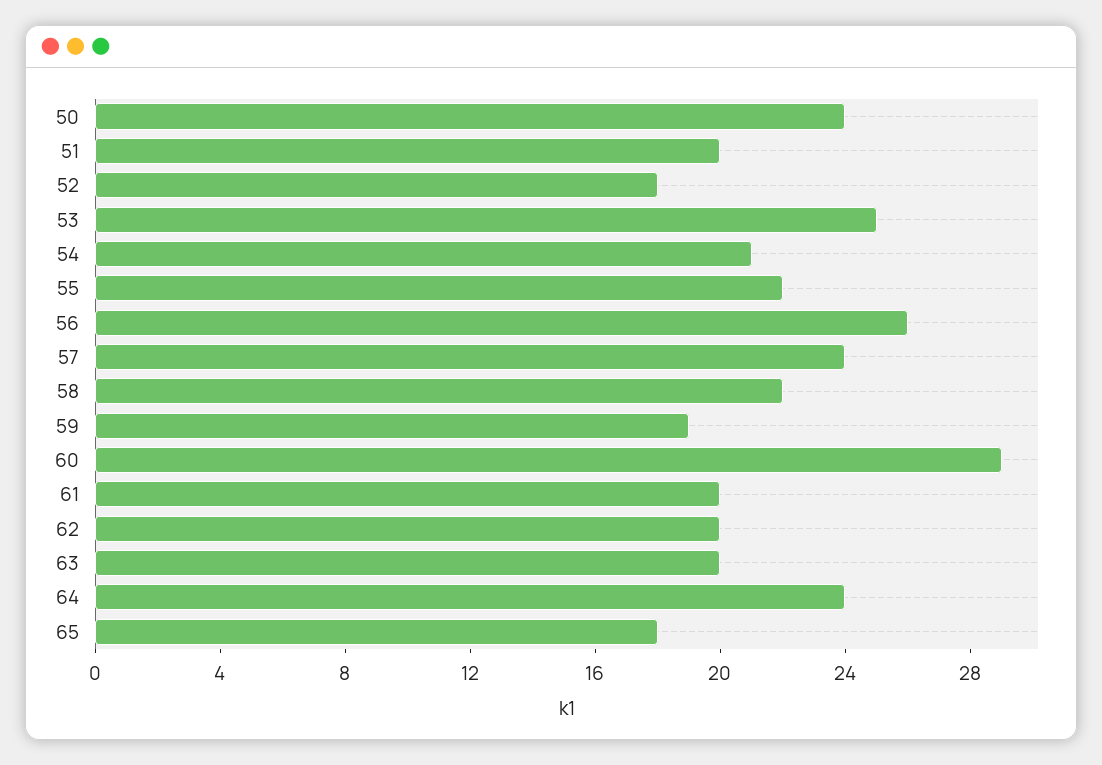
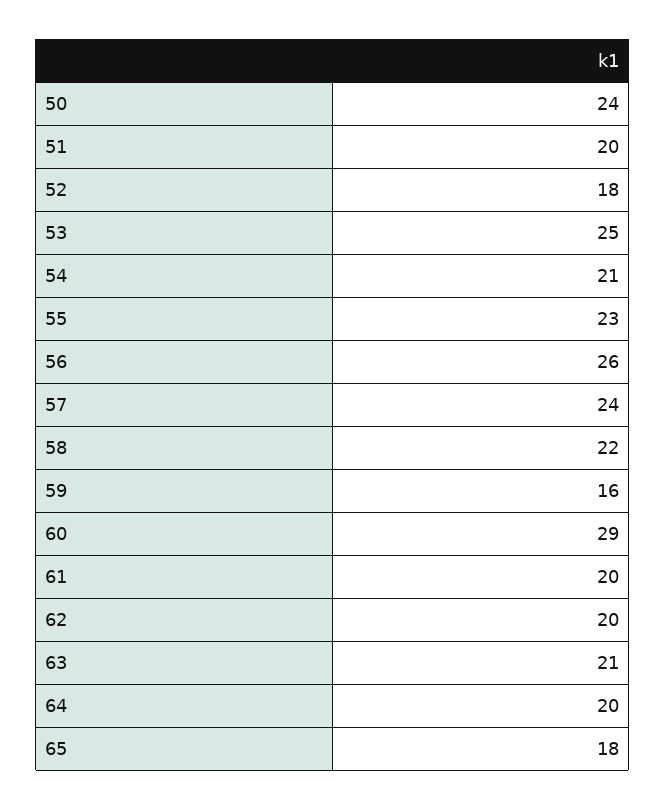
  {
    "50": 24,
    "51": 20,
    "52": 18,
    "53": 25,
    "54": 21,
-   "55": 22,
+   "55": 23,
    "56": 26,
    "57": 24,
    "58": 22,
-   "59": 19,
+   "59": 16,
    "60": 29,
    "61": 20,
    "62": 20,
-   "63": 20,
+   "63": 21,
-   "64": 24,
+   "64": 20,
    "65": 18
  }

